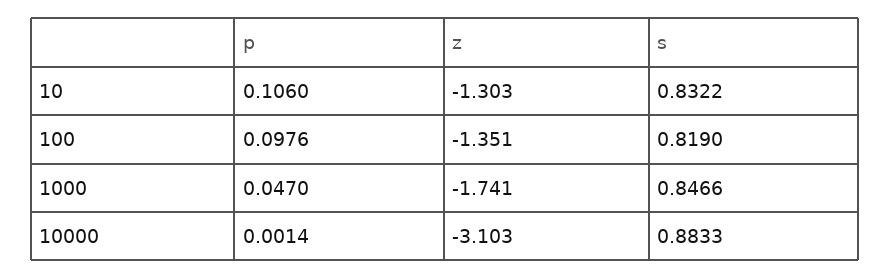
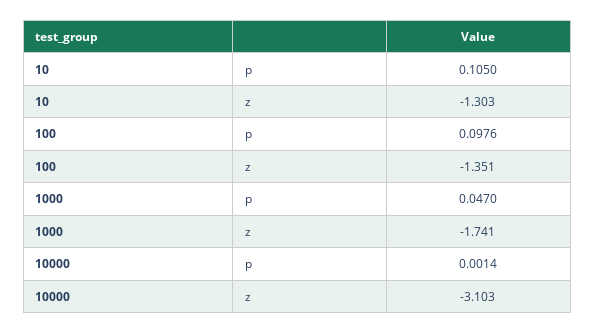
  {
    "p": {
-     "10": 0.106,
+     "10": 0.105,
      "100": 0.0976,
      "1000": 0.047,
      "10000": 0.0014
    },
    "z": {
      "10": -1.303,
      "100": -1.351,
      "1000": -1.741,
      "10000": -3.103
-   },
+   }
-   "s": {
-     "10": 0.8322,
-     "100": 0.819,
-     "1000": 0.8466,
-     "10000": 0.8833
-   }
  }

